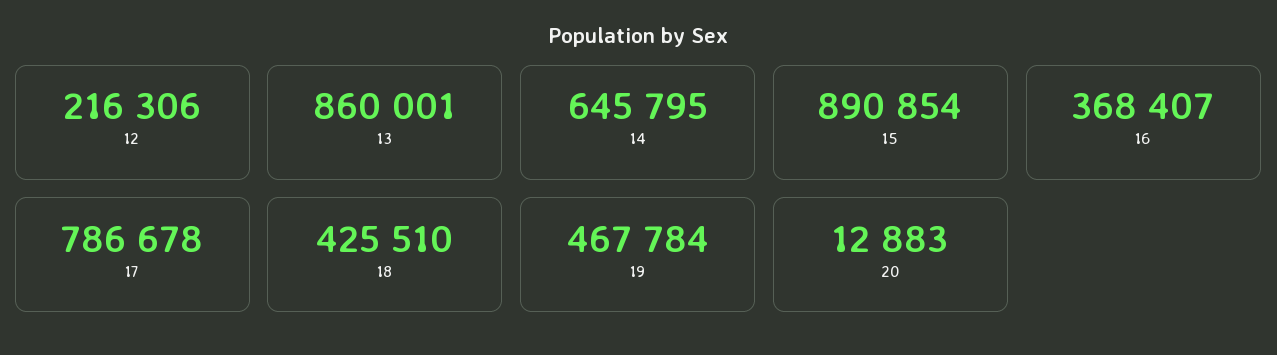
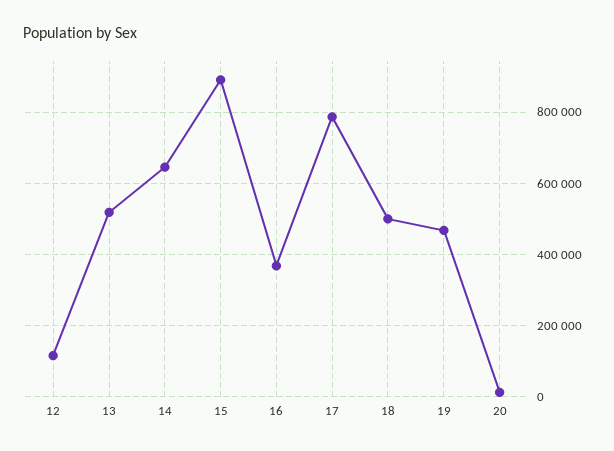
  {
-   "12": 216306,
+   "12": 120000,
-   "13": 860001,
+   "13": 520000,
    "14": 645795,
    "15": 890854,
    "16": 368407,
    "17": 786678,
-   "18": 425510,
+   "18": 500000,
    "19": 467784,
    "20": 12883
  }

